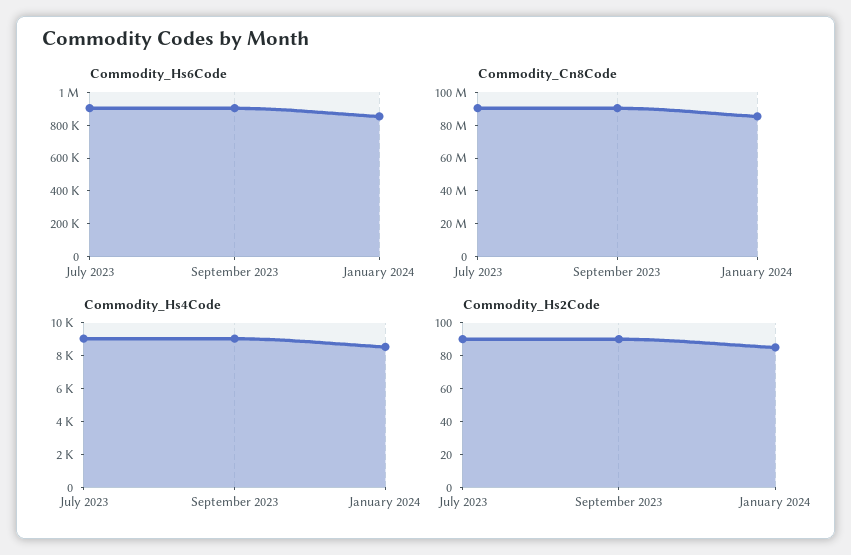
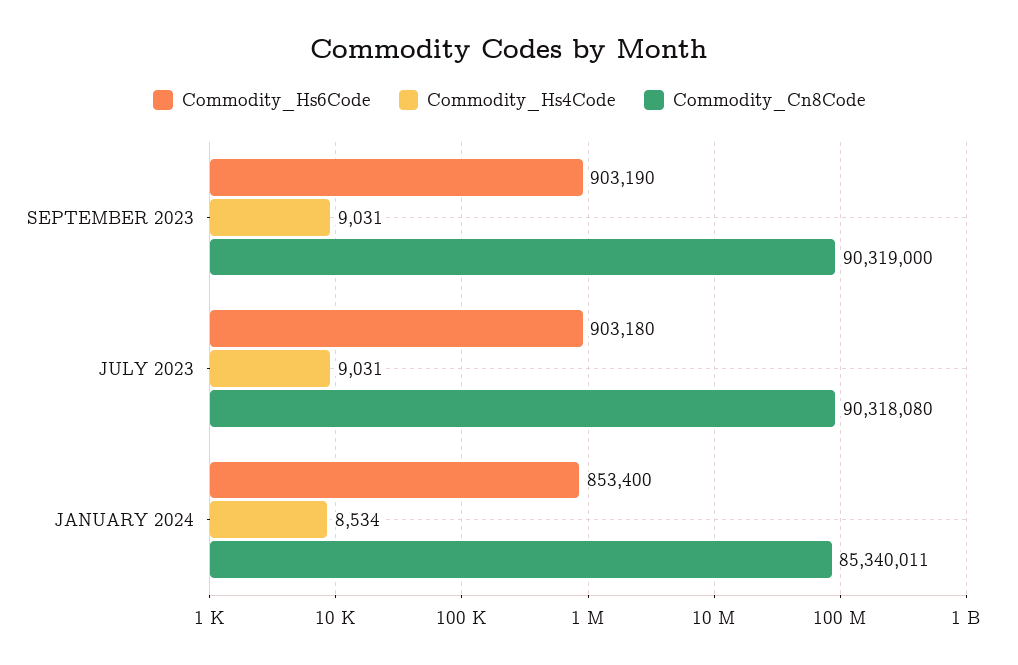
  {
    "Commodity_Hs6Code": {
      "July 2023": 903180,
      "September 2023": 903190,
      "January 2024": 853400
    },
    "Commodity_Cn8Code": {
      "July 2023": 90318080,
      "September 2023": 90319000,
      "January 2024": 85340011
    },
    "Commodity_Hs4Code": {
      "July 2023": 9031,
      "September 2023": 9031,
      "January 2024": 8534
-   },
+   }
-   "Commodity_Hs2Code": {
-     "July 2023": 90,
-     "September 2023": 90,
-     "January 2024": 85
-   }
  }

